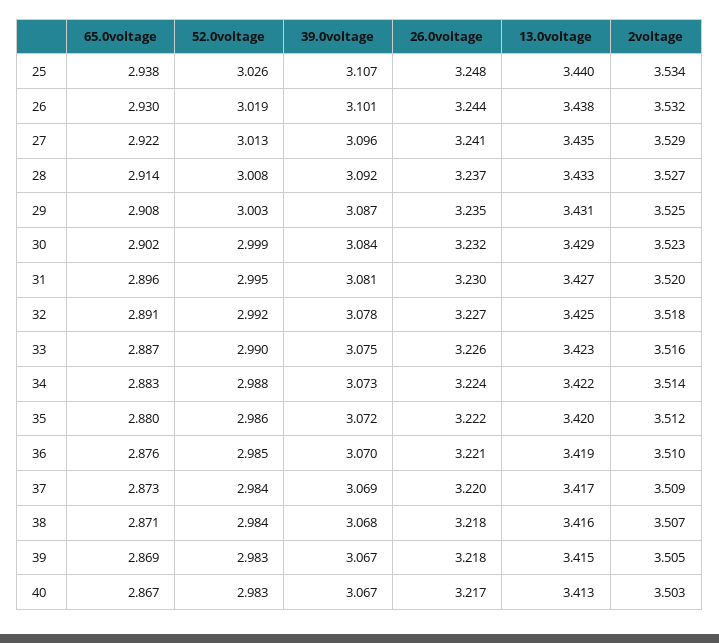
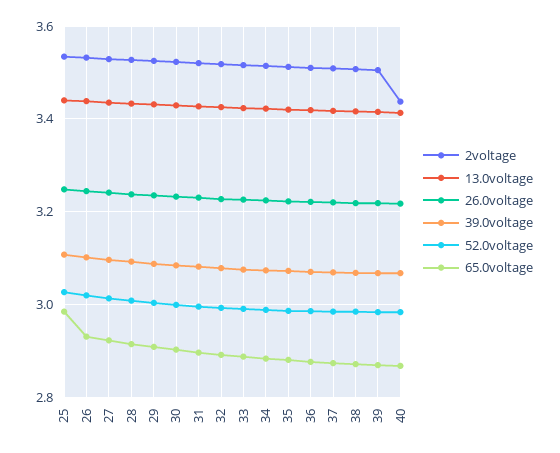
  {
    "65.0voltage": {
-     "25": 2.938,
+     "25": 2.98,
      "26": 2.93,
      "27": 2.922,
      "28": 2.914,
      "29": 2.908,
      "30": 2.902,
      "31": 2.896,
      "32": 2.891,
      "33": 2.887,
      "34": 2.883,
      "35": 2.88,
      "36": 2.876,
      "37": 2.873,
      "38": 2.871,
      "39": 2.869,
      "40": 2.867
    },
    "52.0voltage": {
      "25": 3.026,
      "26": 3.019,
      "27": 3.013,
      "28": 3.008,
      "29": 3.003,
      "30": 2.999,
      "31": 2.995,
      "32": 2.992,
      "33": 2.99,
      "34": 2.988,
      "35": 2.986,
      "36": 2.985,
      "37": 2.984,
      "38": 2.984,
      "39": 2.983,
      "40": 2.983
    },
    "39.0voltage": {
      "25": 3.107,
      "26": 3.101,
      "27": 3.096,
      "28": 3.092,
      "29": 3.087,
      "30": 3.084,
      "31": 3.081,
      "32": 3.078,
      "33": 3.075,
      "34": 3.073,
      "35": 3.072,
      "36": 3.07,
      "37": 3.069,
      "38": 3.068,
      "39": 3.067,
      "40": 3.067
    },
    "26.0voltage": {
      "25": 3.248,
      "26": 3.244,
      "27": 3.241,
      "28": 3.237,
      "29": 3.235,
      "30": 3.232,
      "31": 3.23,
      "32": 3.227,
      "33": 3.226,
      "34": 3.224,
      "35": 3.222,
      "36": 3.221,
      "37": 3.22,
      "38": 3.218,
      "39": 3.218,
      "40": 3.217
    },
    "13.0voltage": {
      "25": 3.44,
      "26": 3.438,
      "27": 3.435,
      "28": 3.433,
      "29": 3.431,
      "30": 3.429,
      "31": 3.427,
      "32": 3.425,
      "33": 3.423,
      "34": 3.422,
      "35": 3.42,
      "36": 3.419,
      "37": 3.417,
      "38": 3.416,
      "39": 3.415,
      "40": 3.413
    },
    "2voltage": {
      "25": 3.534,
      "26": 3.532,
      "27": 3.529,
      "28": 3.527,
      "29": 3.525,
      "30": 3.523,
      "31": 3.52,
      "32": 3.518,
      "33": 3.516,
      "34": 3.514,
      "35": 3.512,
      "36": 3.51,
      "37": 3.509,
      "38": 3.507,
      "39": 3.505,
-     "40": 3.503
+     "40": 3.44
    }
  }

